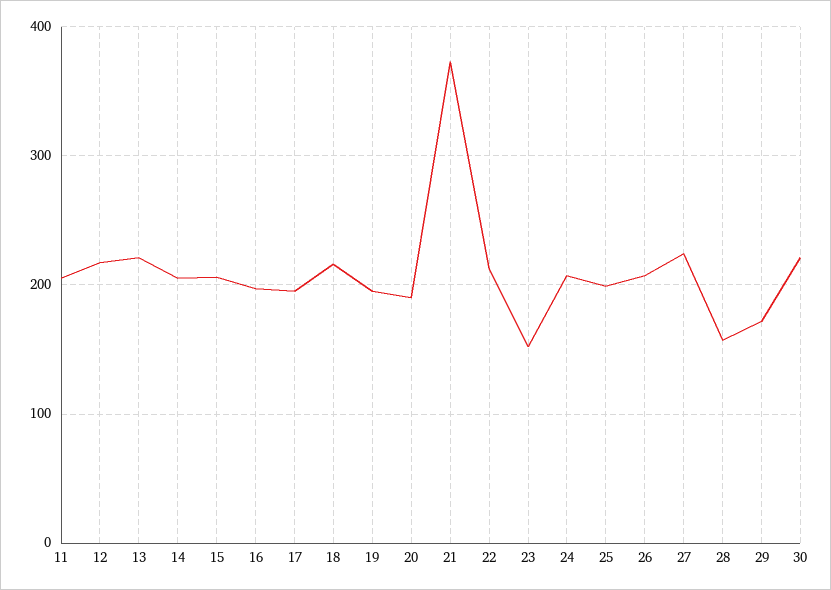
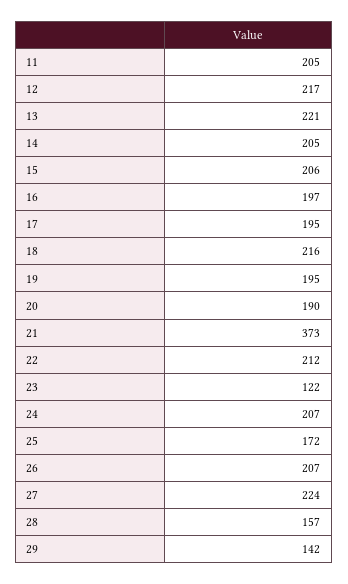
  {
    "11": 205,
    "12": 217,
    "13": 221,
    "14": 205,
    "15": 206,
    "16": 197,
    "17": 195,
    "18": 216,
    "19": 195,
    "20": 190,
    "21": 373,
    "22": 212,
-   "23": 150,
+   "23": 122,
    "24": 207,
-   "25": 200,
+   "25": 172,
    "26": 207,
    "27": 224,
    "28": 157,
-   "29": 170,
+   "29": 142
-   "30": 220
  }

